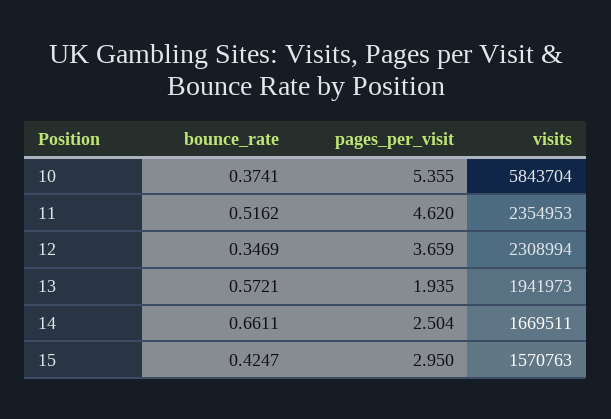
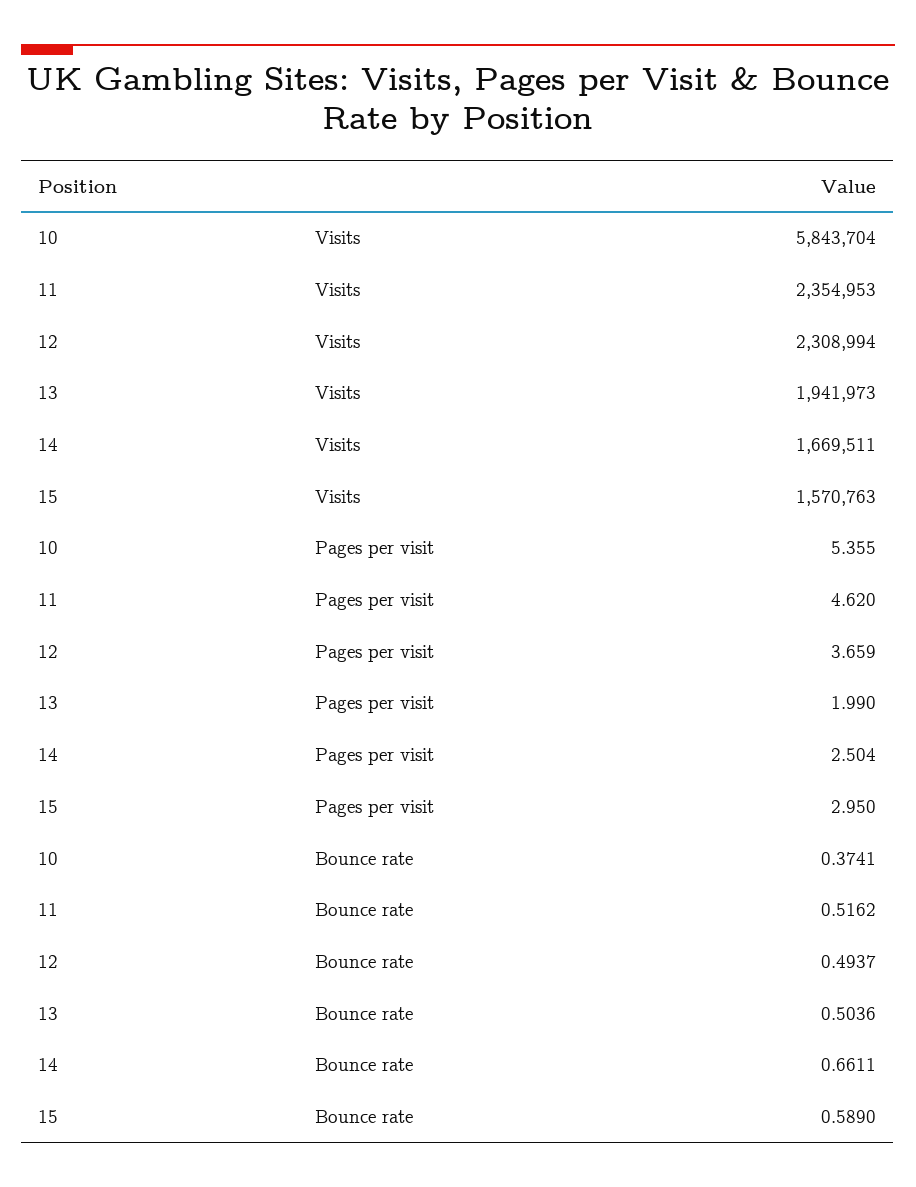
  {
    "bounce_rate": {
      "10": 0.3741,
      "11": 0.5162,
-     "12": 0.3469,
+     "12": 0.4937,
-     "13": 0.5721,
+     "13": 0.5036,
      "14": 0.6611,
-     "15": 0.4247
+     "15": 0.589
    },
    "pages_per_visit": {
      "10": 5.355,
      "11": 4.62,
      "12": 3.659,
-     "13": 1.935,
+     "13": 1.99,
      "14": 2.504,
      "15": 2.95
    },
    "visits": {
      "10": 5843704,
      "11": 2354953,
      "12": 2308994,
      "13": 1941973,
      "14": 1669511,
      "15": 1570763
    }
  }

